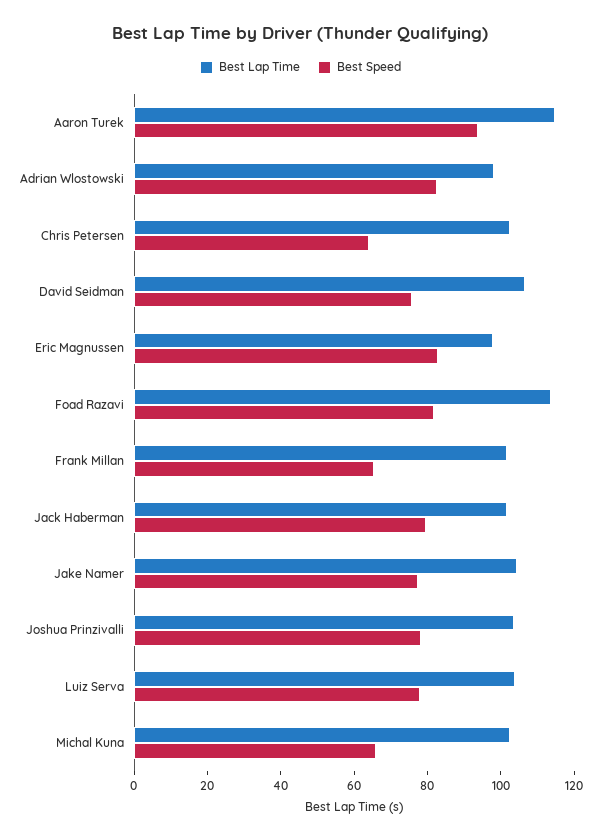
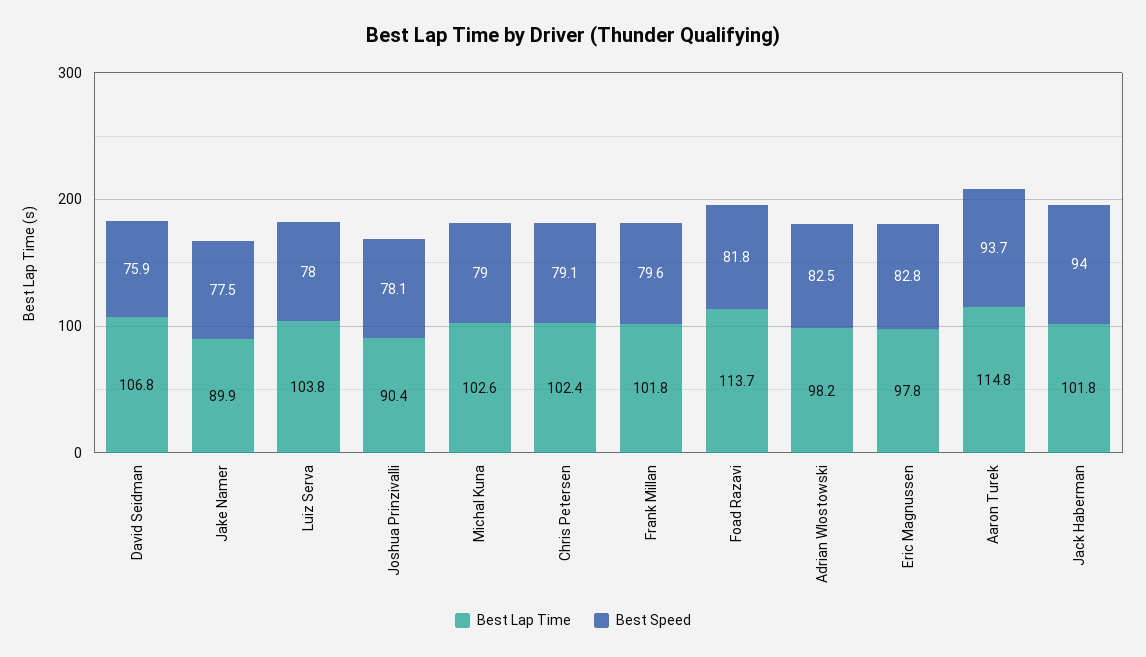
  {
    "Best Lap Time": {
      "Aaron Turek": 114.8,
      "Adrian Wlostowski": 98.2,
      "Chris Petersen": 102.4,
      "David Seidman": 106.8,
      "Eric Magnussen": 97.8,
      "Foad Razavi": 113.7,
      "Frank Millan": 101.8,
      "Jack Haberman": 101.8,
-     "Jake Namer": 105,
+     "Jake Namer": 89.9,
-     "Joshua Prinzivalli": 105,
+     "Joshua Prinzivalli": 90.4,
      "Luiz Serva": 103.8,
      "Michal Kuna": 102.6
    },
    "Best Speed": {
      "Aaron Turek": 93.7,
      "Adrian Wlostowski": 82.5,
-     "Chris Petersen": 65,
+     "Chris Petersen": 79.1,
      "David Seidman": 75.9,
      "Eric Magnussen": 82.8,
      "Foad Razavi": 81.8,
-     "Frank Millan": 65,
+     "Frank Millan": 79.6,
-     "Jack Haberman": 80,
+     "Jack Haberman": 94,
      "Jake Namer": 77.5,
      "Joshua Prinzivalli": 78.1,
      "Luiz Serva": 78,
-     "Michal Kuna": 65
+     "Michal Kuna": 79
    }
  }

